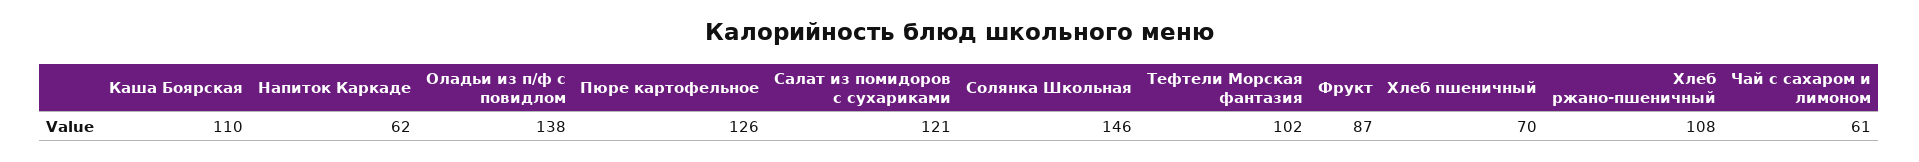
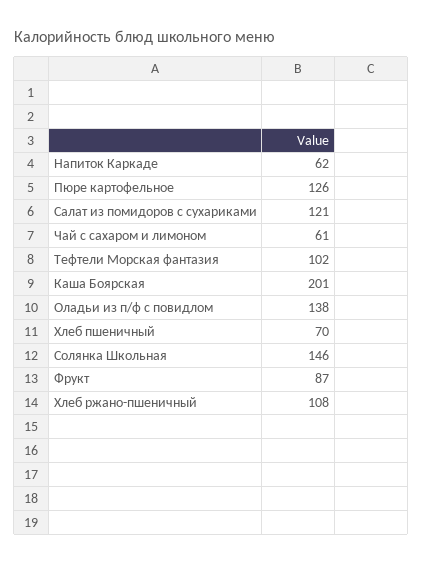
  {
-   "Каша Боярская": 110,
+   "Каша Боярская": 201,
    "Напиток Каркаде": 62,
    "Оладьи из п/ф с повидлом": 138,
    "Пюре картофельное": 126,
    "Салат из помидоров с сухариками": 121,
    "Солянка Школьная": 146,
    "Тефтели Морская фантазия": 102,
    "Фрукт": 87,
    "Хлеб пшеничный": 70,
    "Хлеб ржано-пшеничный": 108,
    "Чай с сахаром и лимоном": 61
  }

